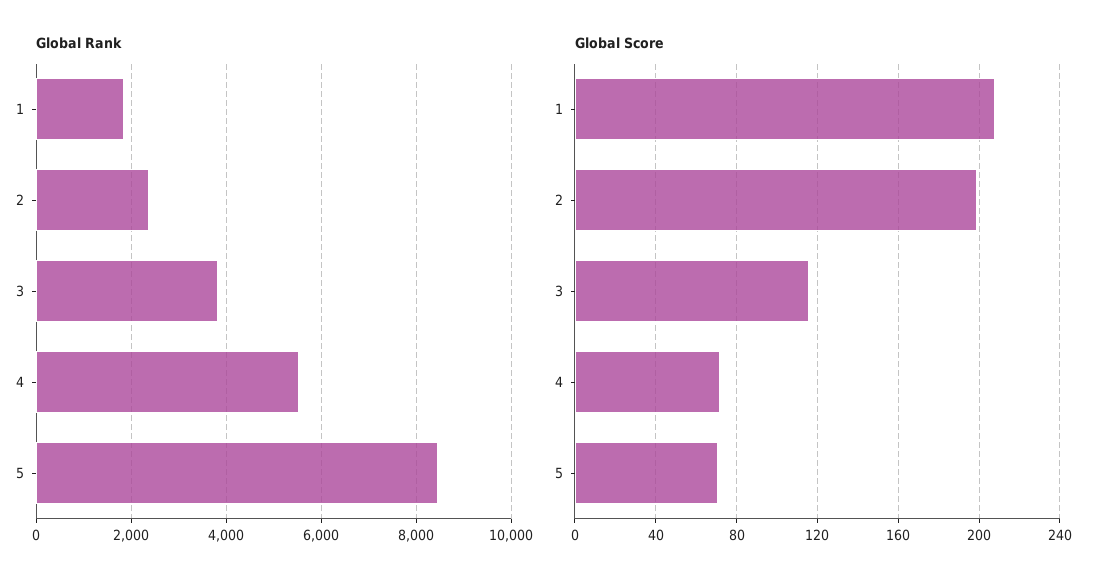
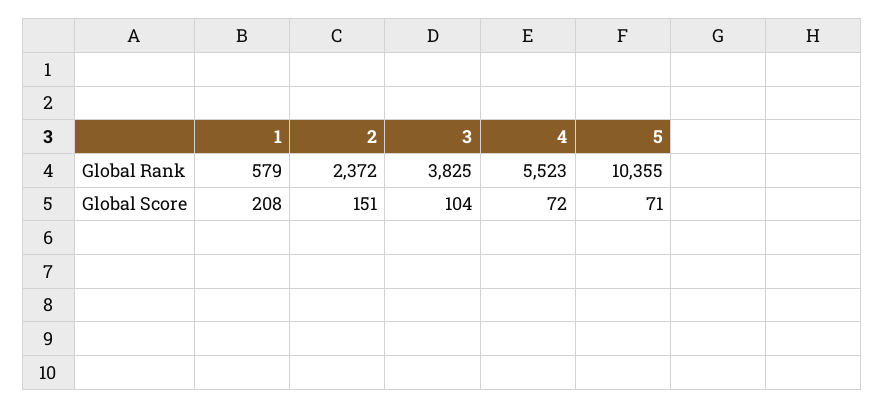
  {
    "Global Rank": {
-     "1": 1800,
+     "1": 579,
      "2": 2372,
      "3": 3825,
      "4": 5523,
-     "5": 8400
+     "5": 10355
    },
    "Global Score": {
      "1": 208,
-     "2": 200,
+     "2": 151,
-     "3": 115,
+     "3": 104,
      "4": 72,
      "5": 71
    }
  }

